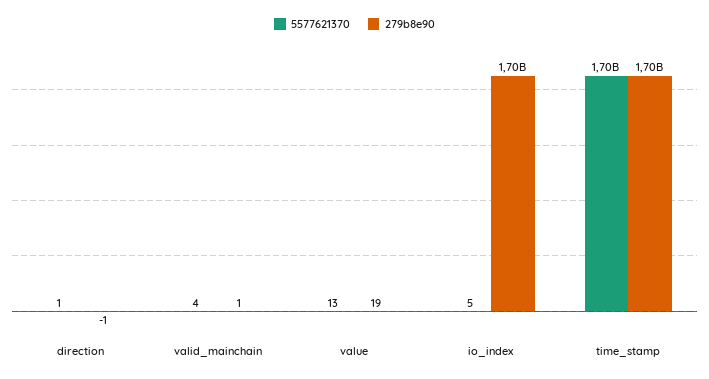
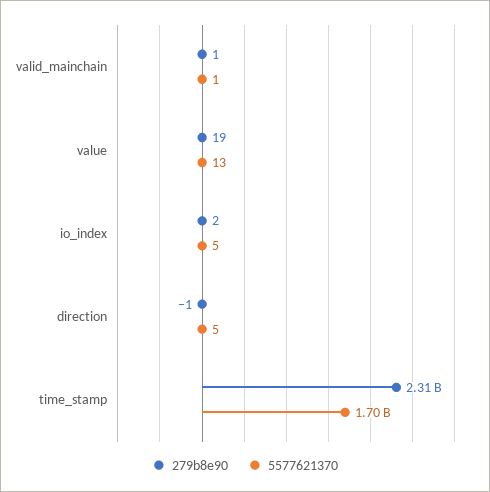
  {
    "5577621370": {
-     "direction": 1,
+     "direction": 5,
-     "valid_mainchain": 4,
+     "valid_mainchain": 1,
      "value": 13,
      "io_index": 5,
      "time_stamp": 1700000000
    },
    "279b8e90": {
      "direction": -1,
      "valid_mainchain": 1,
      "value": 19,
-     "io_index": 1700000000,
+     "io_index": 2,
-     "time_stamp": 1700000000
+     "time_stamp": 2310000000
    }
  }

